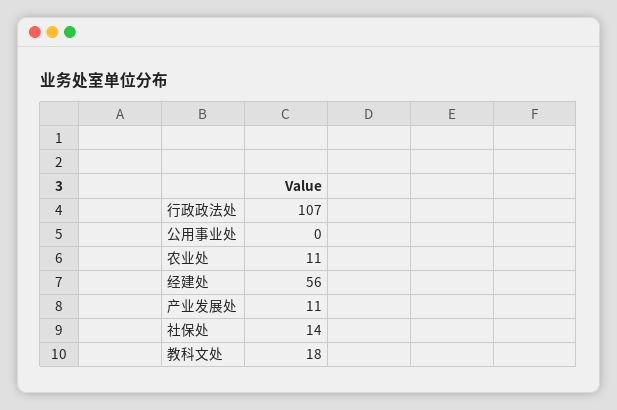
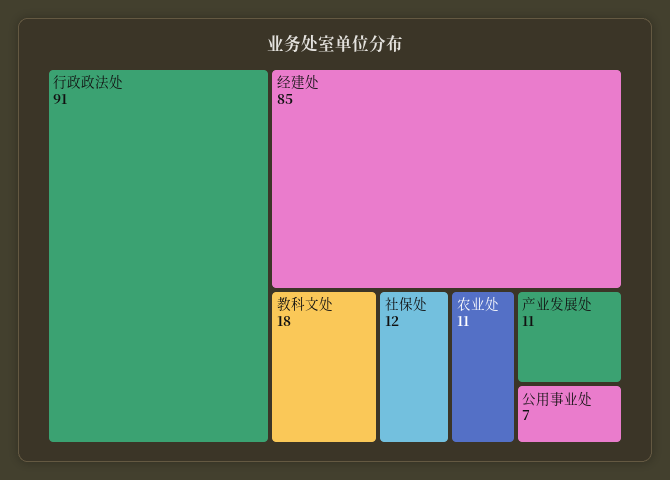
  {
-   "行政政法处": 107,
+   "行政政法处": 91,
-   "公用事业处": 0,
+   "公用事业处": 7,
    "农业处": 11,
-   "经建处": 56,
+   "经建处": 85,
    "产业发展处": 11,
-   "社保处": 14,
+   "社保处": 12,
    "教科文处": 18
  }

